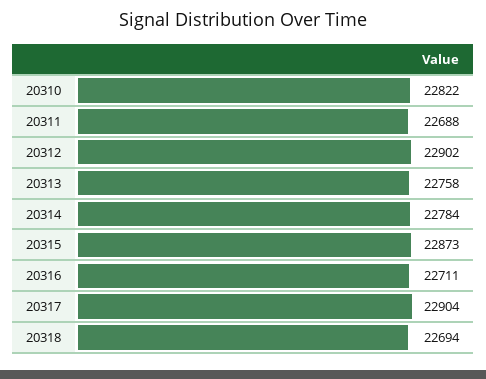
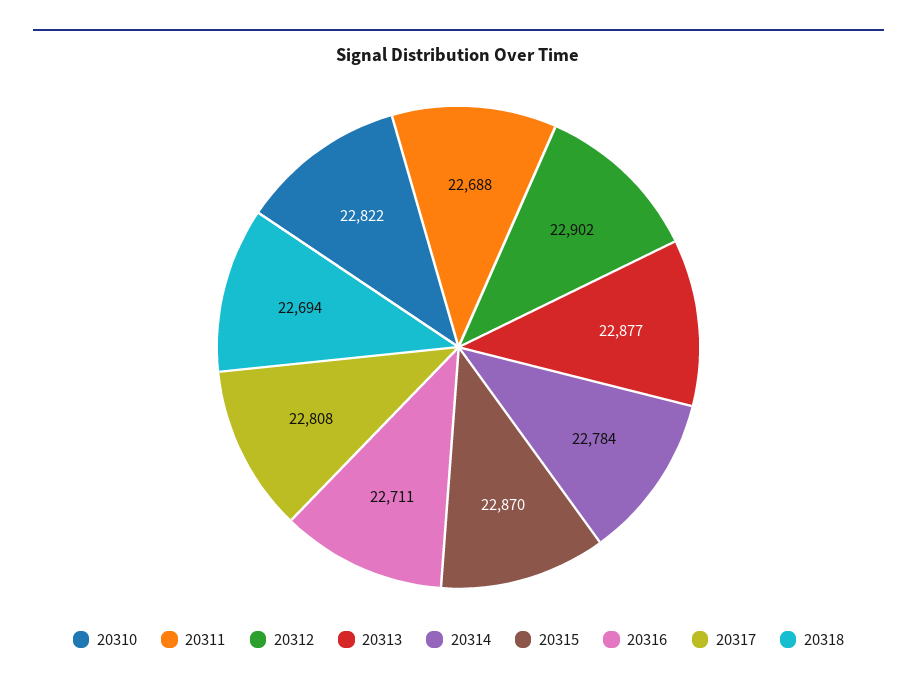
  {
    "20310": 22822,
    "20311": 22688,
    "20312": 22902,
-   "20313": 22758,
+   "20313": 22877,
    "20314": 22784,
-   "20315": 22873,
+   "20315": 22870,
    "20316": 22711,
-   "20317": 22904,
+   "20317": 22808,
    "20318": 22694
  }

